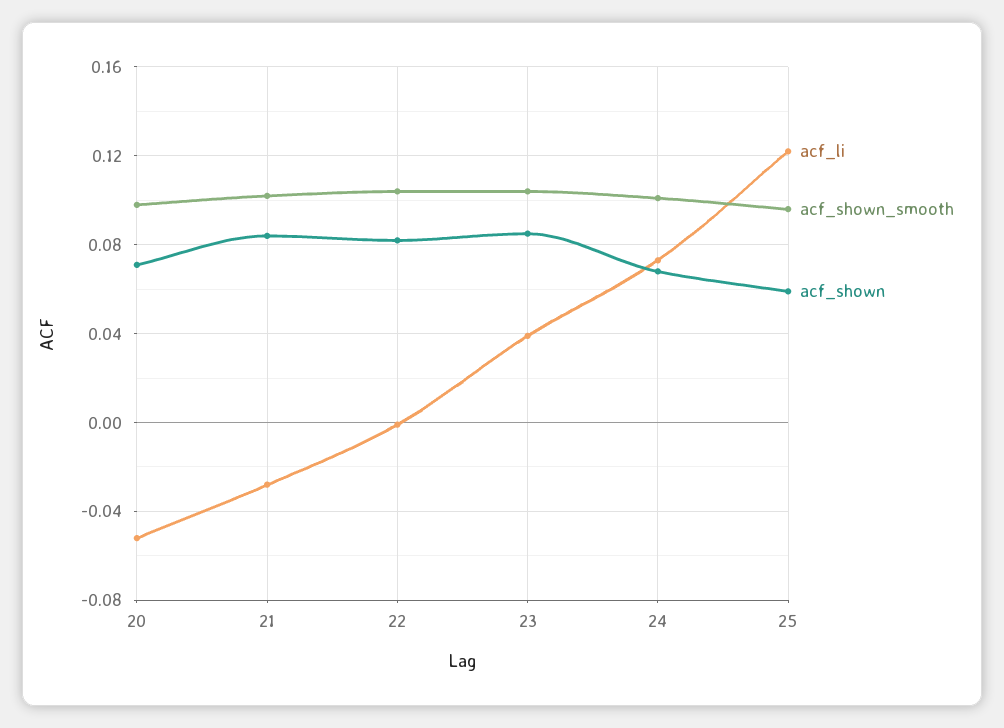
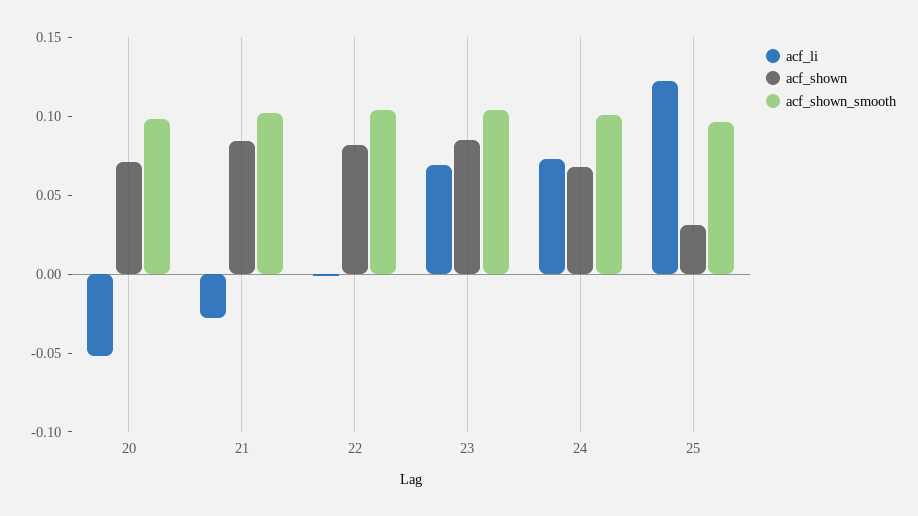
  {
    "acf_li": {
      "20": -0.05,
      "21": -0.03,
      "22": 0,
-     "23": 0.04,
+     "23": 0.07,
      "24": 0.075,
      "25": 0.12
    },
    "acf_shown_smooth": {
      "20": 0.1,
      "21": 0.1,
      "22": 0.105,
      "23": 0.105,
      "24": 0.1,
      "25": 0.095
    },
    "acf_shown": {
      "20": 0.07,
      "21": 0.085,
      "22": 0.08,
      "23": 0.085,
      "24": 0.07,
-     "25": 0.06
+     "25": 0.03
    }
  }

